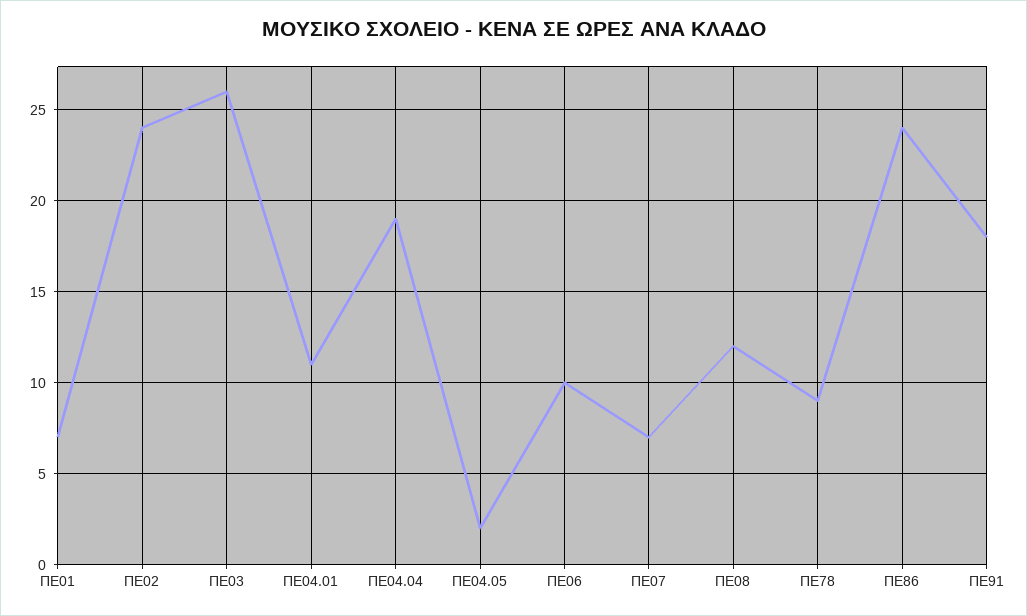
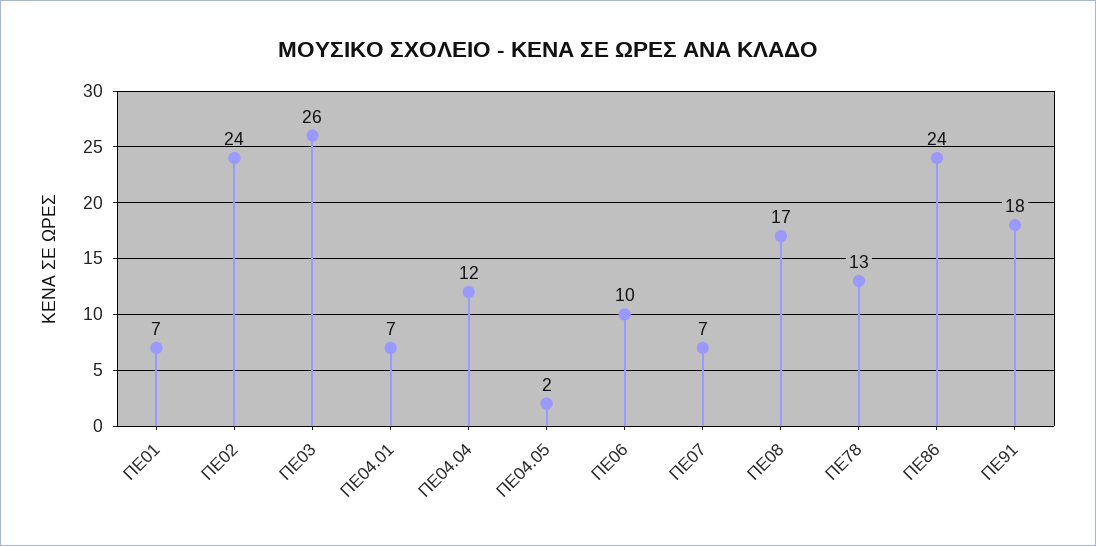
  {
    "ΠΕ01": 7,
    "ΠΕ02": 24,
    "ΠΕ03": 26,
-   "ΠΕ04.01": 11,
+   "ΠΕ04.01": 7,
-   "ΠΕ04.04": 19,
+   "ΠΕ04.04": 12,
    "ΠΕ04.05": 2,
    "ΠΕ06": 10,
    "ΠΕ07": 7,
-   "ΠΕ08": 12,
+   "ΠΕ08": 17,
-   "ΠΕ78": 9,
+   "ΠΕ78": 13,
    "ΠΕ86": 24,
    "ΠΕ91": 18
  }

